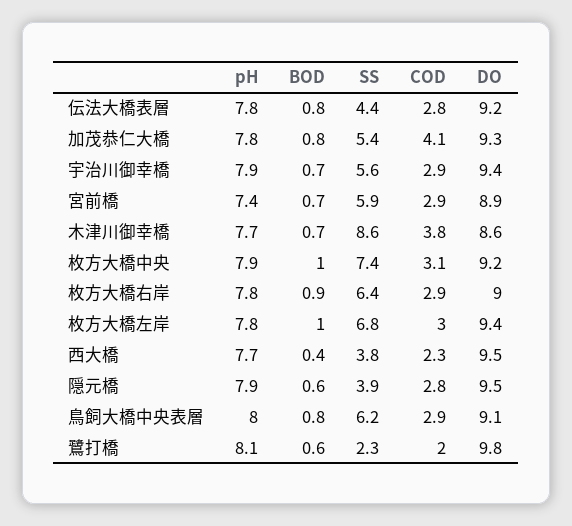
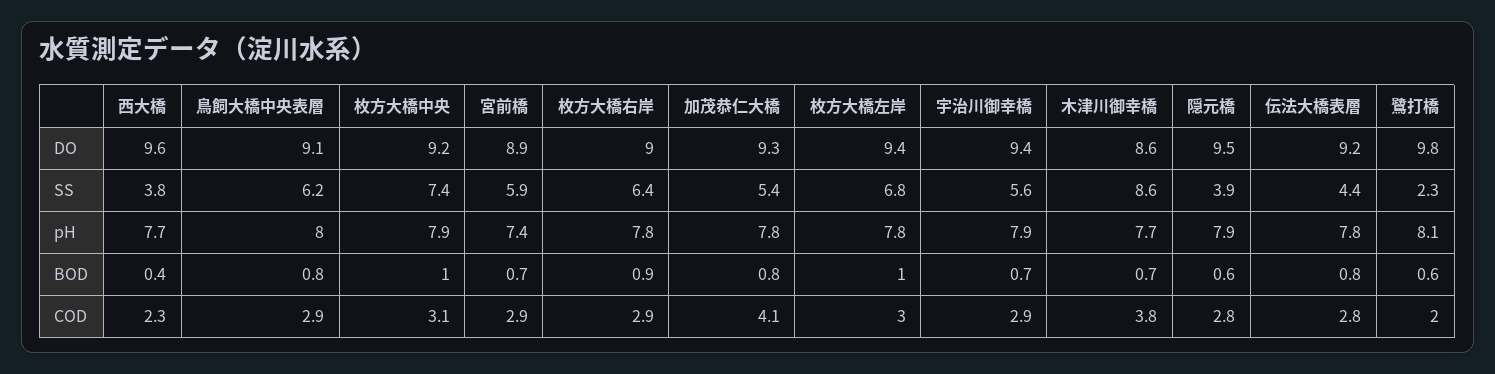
  {
    "pH": {
      "伝法大橋表層": 7.8,
      "加茂恭仁大橋": 7.8,
      "宇治川御幸橋": 7.9,
      "宮前橋": 7.4,
      "木津川御幸橋": 7.7,
      "枚方大橋中央": 7.9,
      "枚方大橋右岸": 7.8,
      "枚方大橋左岸": 7.8,
      "西大橋": 7.7,
      "隠元橋": 7.9,
      "鳥飼大橋中央表層": 8,
      "鷺打橋": 8.1
    },
    "BOD": {
      "伝法大橋表層": 0.8,
      "加茂恭仁大橋": 0.8,
      "宇治川御幸橋": 0.7,
      "宮前橋": 0.7,
      "木津川御幸橋": 0.7,
      "枚方大橋中央": 1,
      "枚方大橋右岸": 0.9,
      "枚方大橋左岸": 1,
      "西大橋": 0.4,
      "隠元橋": 0.6,
      "鳥飼大橋中央表層": 0.8,
      "鷺打橋": 0.6
    },
    "SS": {
      "伝法大橋表層": 4.4,
      "加茂恭仁大橋": 5.4,
      "宇治川御幸橋": 5.6,
      "宮前橋": 5.9,
      "木津川御幸橋": 8.6,
      "枚方大橋中央": 7.4,
      "枚方大橋右岸": 6.4,
      "枚方大橋左岸": 6.8,
      "西大橋": 3.8,
      "隠元橋": 3.9,
      "鳥飼大橋中央表層": 6.2,
      "鷺打橋": 2.3
    },
    "COD": {
      "伝法大橋表層": 2.8,
      "加茂恭仁大橋": 4.1,
      "宇治川御幸橋": 2.9,
      "宮前橋": 2.9,
      "木津川御幸橋": 3.8,
      "枚方大橋中央": 3.1,
      "枚方大橋右岸": 2.9,
      "枚方大橋左岸": 3,
      "西大橋": 2.3,
      "隠元橋": 2.8,
      "鳥飼大橋中央表層": 2.9,
      "鷺打橋": 2
    },
    "DO": {
      "伝法大橋表層": 9.2,
      "加茂恭仁大橋": 9.3,
      "宇治川御幸橋": 9.4,
      "宮前橋": 8.9,
      "木津川御幸橋": 8.6,
      "枚方大橋中央": 9.2,
      "枚方大橋右岸": 9,
      "枚方大橋左岸": 9.4,
-     "西大橋": 9.5,
+     "西大橋": 9.6,
      "隠元橋": 9.5,
      "鳥飼大橋中央表層": 9.1,
      "鷺打橋": 9.8
    }
  }

